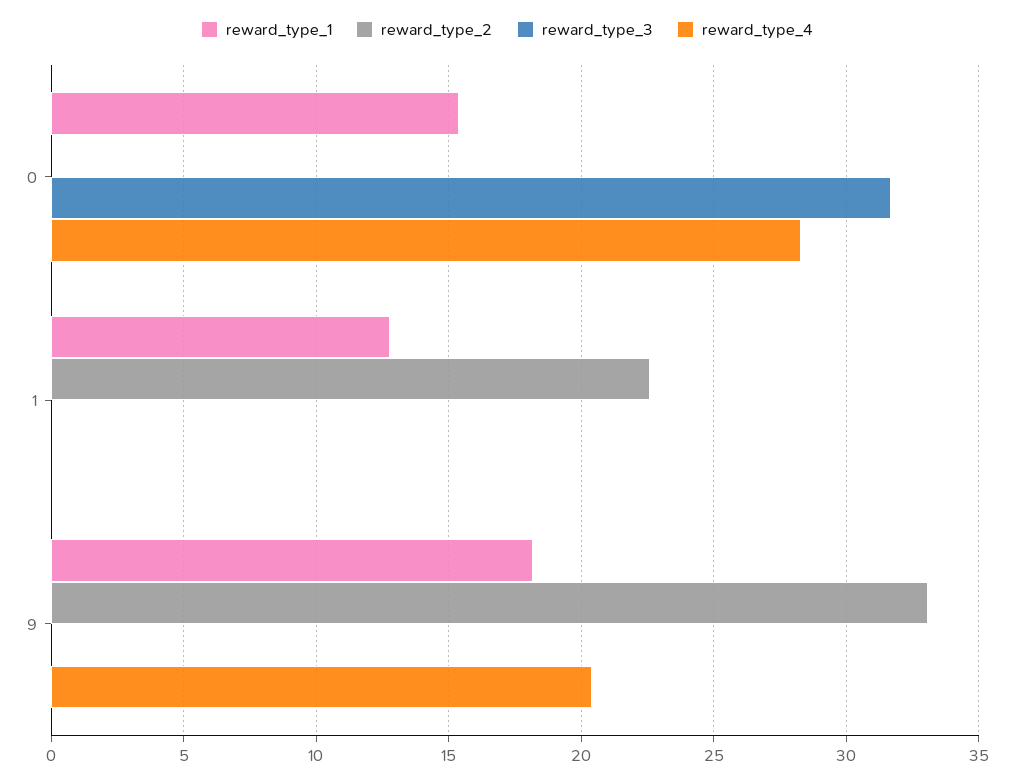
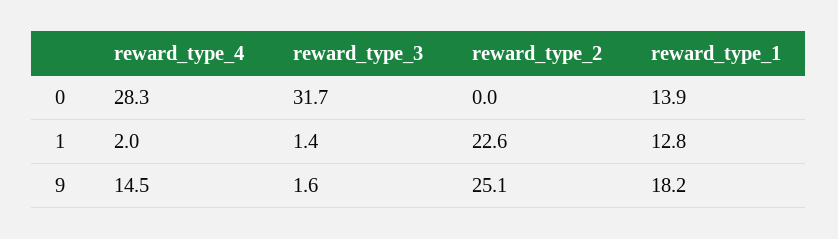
  {
    "reward_type_1": {
-     "0": 15.5,
+     "0": 13.9,
      "1": 12.8,
      "9": 18.2
    },
    "reward_type_2": {
      "0": 0,
      "1": 22.6,
-     "9": 33
+     "9": 25.1
    },
    "reward_type_3": {
      "0": 31.7,
-     "1": 0,
+     "1": 1.4,
-     "9": 0
+     "9": 1.6
    },
    "reward_type_4": {
      "0": 28.3,
-     "1": 0,
+     "1": 2,
-     "9": 20.5
+     "9": 14.5
    }
  }

